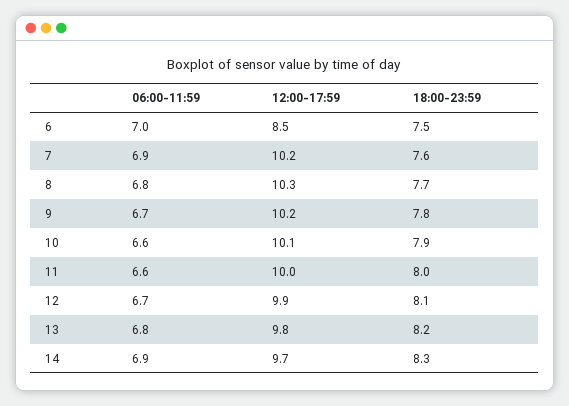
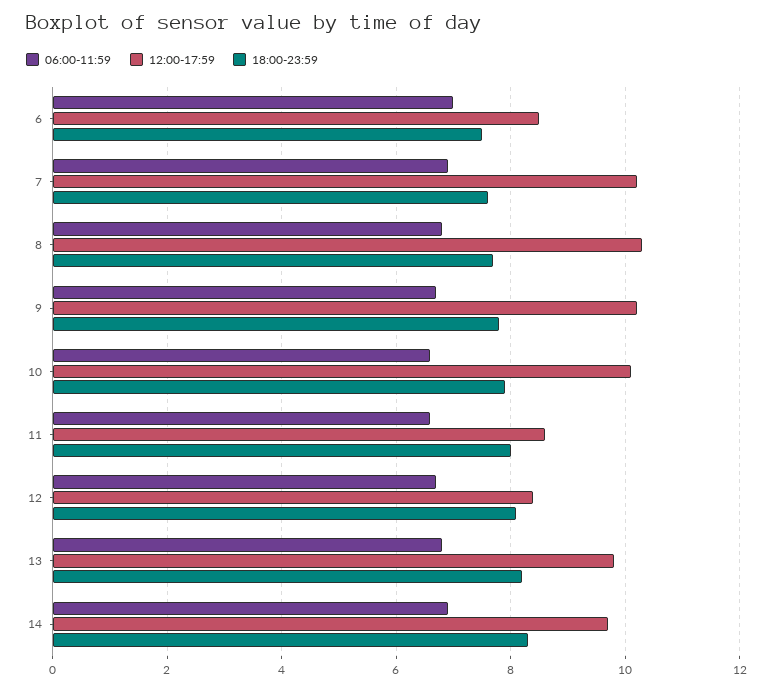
  {
    "06:00-11:59": {
      "6": 7,
      "7": 6.9,
      "8": 6.8,
      "9": 6.7,
      "10": 6.6,
      "11": 6.6,
      "12": 6.7,
      "13": 6.8,
      "14": 6.9
    },
    "12:00-17:59": {
      "6": 8.5,
      "7": 10.2,
      "8": 10.3,
      "9": 10.2,
      "10": 10.1,
-     "11": 10,
+     "11": 8.5,
-     "12": 9.9,
+     "12": 8.5,
      "13": 9.8,
      "14": 9.7
    },
    "18:00-23:59": {
      "6": 7.5,
      "7": 7.6,
      "8": 7.7,
      "9": 7.8,
      "10": 7.9,
      "11": 8,
      "12": 8.1,
      "13": 8.2,
      "14": 8.3
    }
  }

